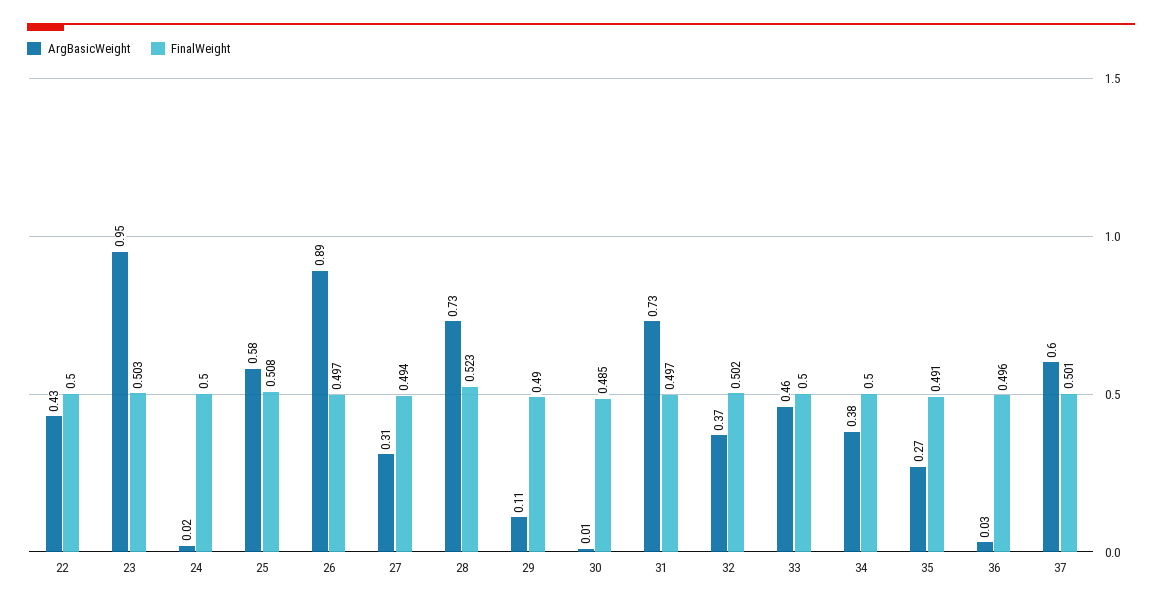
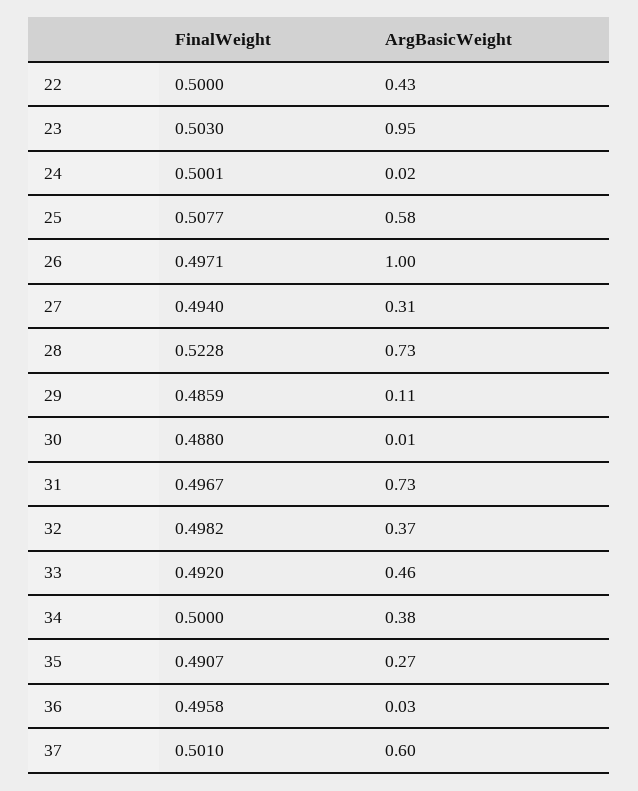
  {
    "ArgBasicWeight": {
      "22": 0.43,
      "23": 0.95,
      "24": 0.02,
      "25": 0.58,
-     "26": 0.89,
+     "26": 1,
      "27": 0.31,
      "28": 0.73,
      "29": 0.11,
      "30": 0.01,
      "31": 0.73,
      "32": 0.37,
      "33": 0.46,
      "34": 0.38,
      "35": 0.27,
      "36": 0.03,
      "37": 0.6
    },
    "FinalWeight": {
      "22": 0.5,
      "23": 0.503,
      "24": 0.5001,
      "25": 0.5077,
      "26": 0.4971,
      "27": 0.494,
      "28": 0.5228,
-     "29": 0.49,
+     "29": 0.4859,
-     "30": 0.485,
+     "30": 0.488,
      "31": 0.4967,
-     "32": 0.502,
+     "32": 0.4982,
-     "33": 0.5,
+     "33": 0.492,
      "34": 0.5,
      "35": 0.4907,
      "36": 0.4958,
      "37": 0.501
    }
  }

